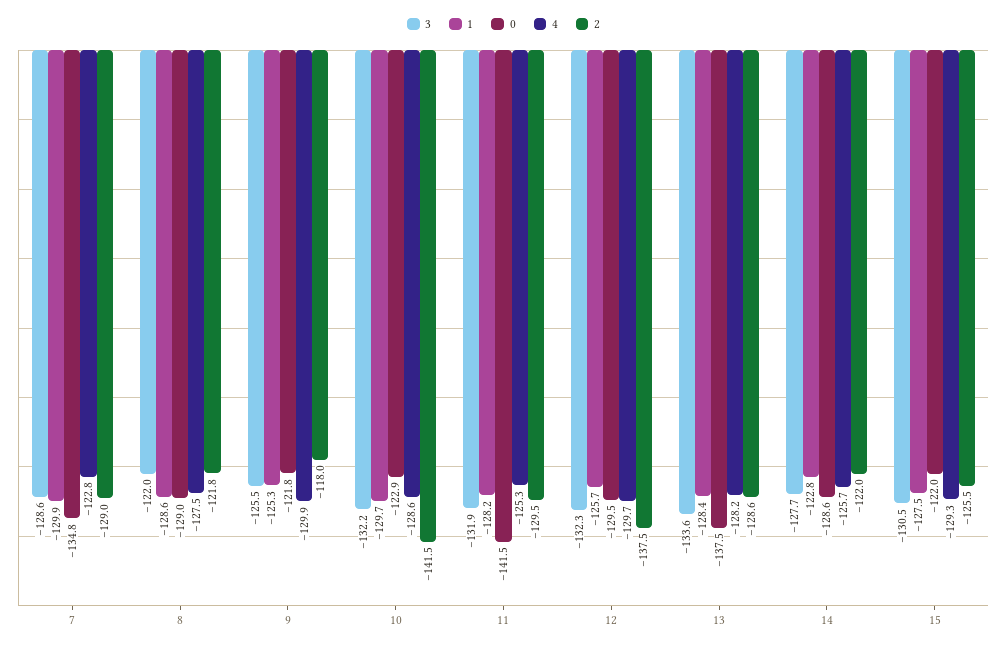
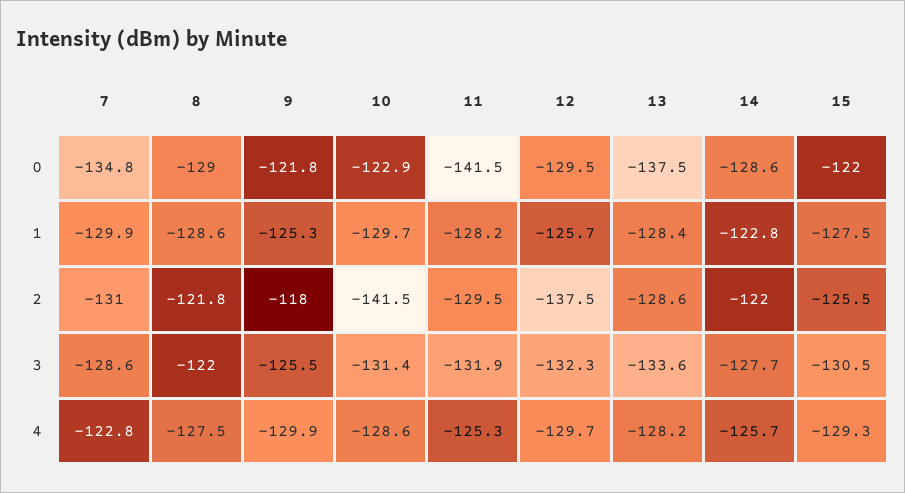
  {
    "3": {
      "7": -128.6,
      "8": -122,
      "9": -125.5,
-     "10": -132.2,
+     "10": -131.4,
      "11": -131.9,
      "12": -132.3,
      "13": -133.6,
      "14": -127.7,
      "15": -130.5
    },
    "1": {
      "7": -129.9,
      "8": -128.6,
      "9": -125.3,
      "10": -129.7,
      "11": -128.2,
      "12": -125.7,
      "13": -128.4,
      "14": -122.8,
      "15": -127.5
    },
    "0": {
      "7": -134.8,
      "8": -129,
      "9": -121.8,
      "10": -122.9,
      "11": -141.5,
      "12": -129.5,
      "13": -137.5,
      "14": -128.6,
      "15": -122
    },
    "4": {
      "7": -122.8,
      "8": -127.5,
      "9": -129.9,
      "10": -128.6,
      "11": -125.3,
      "12": -129.7,
      "13": -128.2,
      "14": -125.7,
      "15": -129.3
    },
    "2": {
-     "7": -129,
+     "7": -131,
      "8": -121.8,
      "9": -118,
      "10": -141.5,
      "11": -129.5,
      "12": -137.5,
      "13": -128.6,
      "14": -122,
      "15": -125.5
    }
  }

